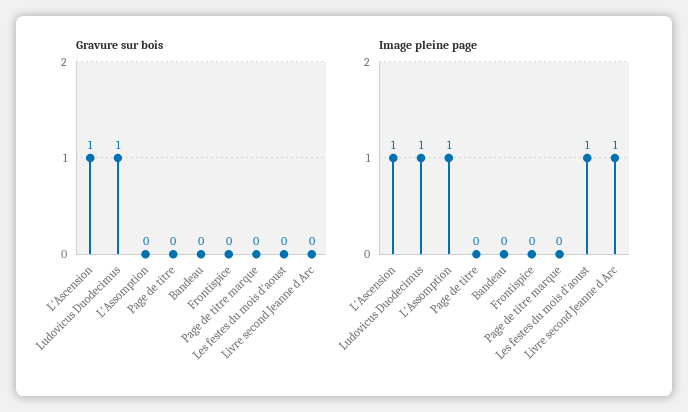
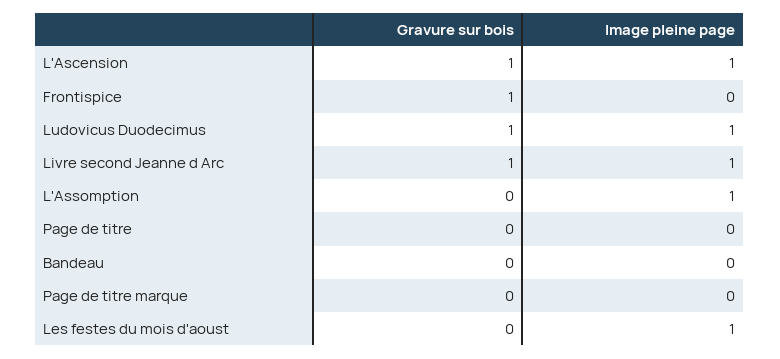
  {
    "Gravure sur bois": {
      "L'Ascension": 1,
      "Ludovicus Duodecimus": 1,
      "L'Assomption": 0,
      "Page de titre": 0,
      "Bandeau": 0,
-     "Frontispice": 0,
+     "Frontispice": 1,
      "Page de titre marque": 0,
      "Les festes du mois d'aoust": 0,
-     "Livre second Jeanne d Arc": 0
+     "Livre second Jeanne d Arc": 1
    },
    "Image pleine page": {
      "L'Ascension": 1,
      "Ludovicus Duodecimus": 1,
      "L'Assomption": 1,
      "Page de titre": 0,
      "Bandeau": 0,
      "Frontispice": 0,
      "Page de titre marque": 0,
      "Les festes du mois d'aoust": 1,
      "Livre second Jeanne d Arc": 1
    }
  }

